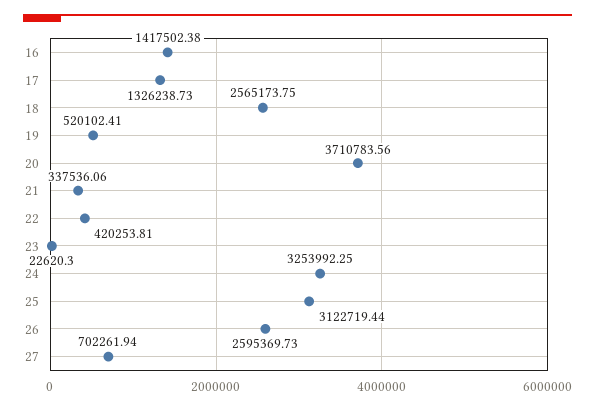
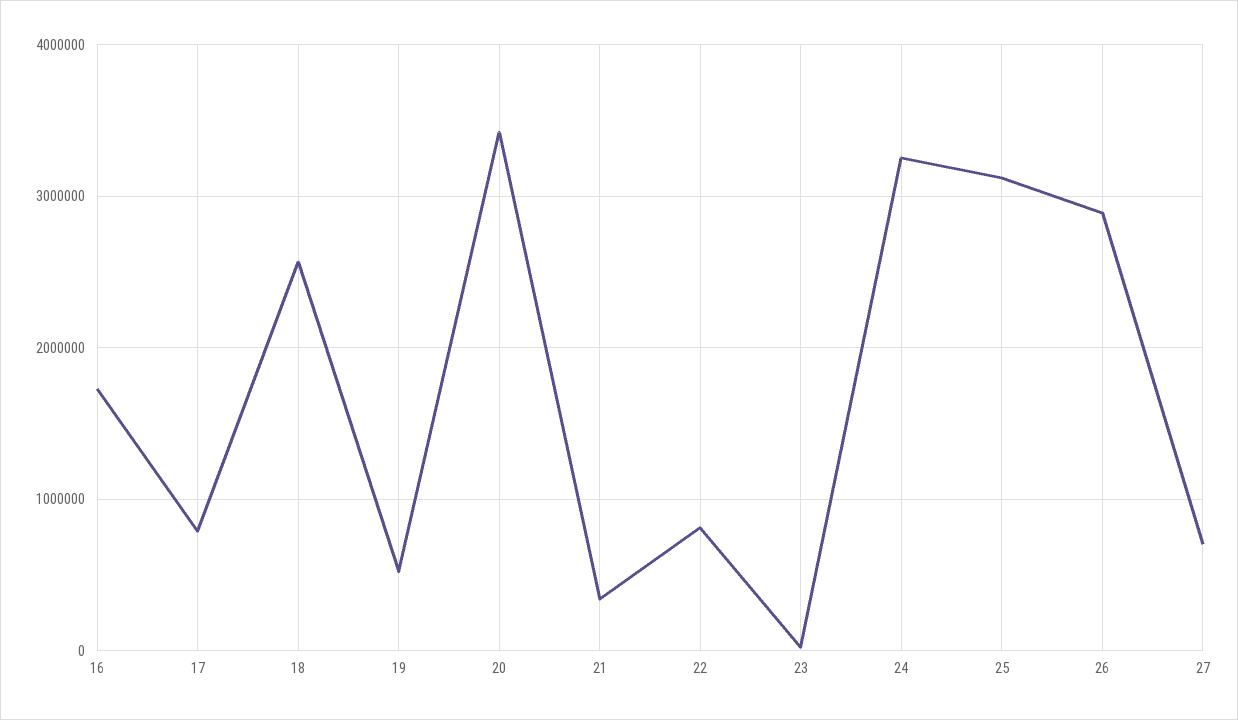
  {
-   "16": 1417502.38,
+   "16": 1700000,
-   "17": 1326238.73,
+   "17": 800000,
    "18": 2565173.75,
    "19": 520102.41,
-   "20": 3710783.56,
+   "20": 3400000,
    "21": 337536.06,
-   "22": 420253.81,
+   "22": 800000,
    "23": 22620.3,
    "24": 3253992.25,
    "25": 3122719.44,
-   "26": 2595369.73,
+   "26": 2900000,
    "27": 702261.94
  }

